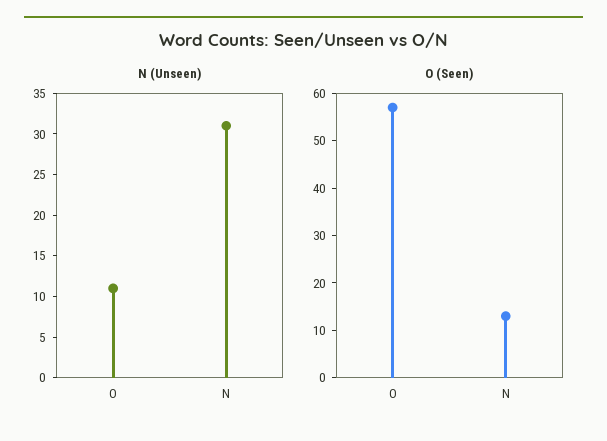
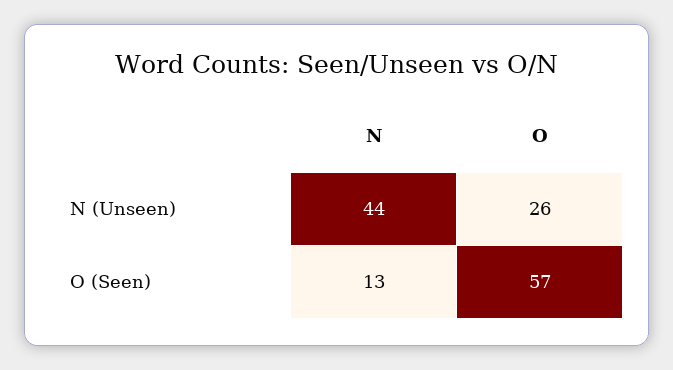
  {
    "N (Unseen)": {
-     "O": 11,
+     "O": 26,
-     "N": 31
+     "N": 44
    },
    "O (Seen)": {
      "O": 57,
      "N": 13
    }
  }

